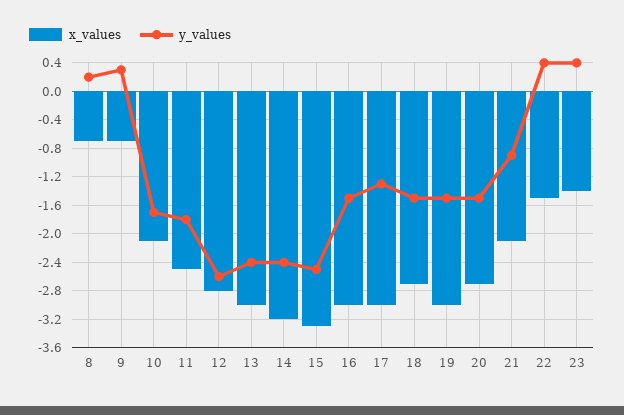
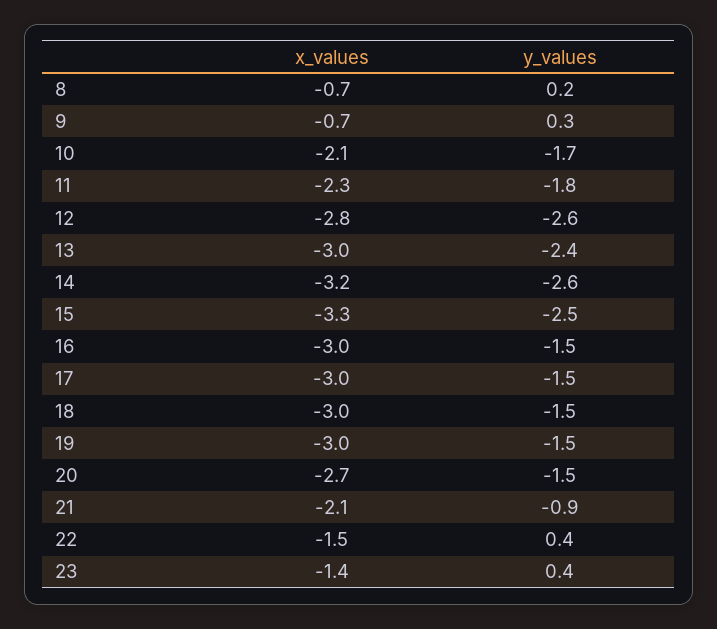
  {
    "x_values": {
      "8": -0.7,
      "9": -0.7,
      "10": -2.1,
-     "11": -2.5,
+     "11": -2.3,
      "12": -2.8,
      "13": -3,
      "14": -3.2,
      "15": -3.3,
      "16": -3,
      "17": -3,
-     "18": -2.7,
+     "18": -3,
      "19": -3,
      "20": -2.7,
      "21": -2.1,
      "22": -1.5,
      "23": -1.4
    },
    "y_values": {
      "8": 0.2,
      "9": 0.3,
      "10": -1.7,
      "11": -1.8,
      "12": -2.6,
      "13": -2.4,
-     "14": -2.4,
+     "14": -2.6,
      "15": -2.5,
      "16": -1.5,
-     "17": -1.3,
+     "17": -1.5,
      "18": -1.5,
      "19": -1.5,
      "20": -1.5,
      "21": -0.9,
      "22": 0.4,
      "23": 0.4
    }
  }

